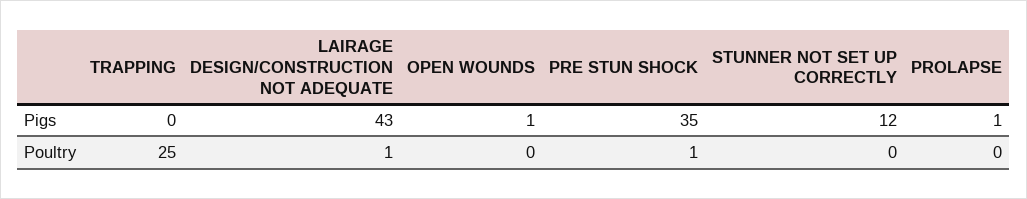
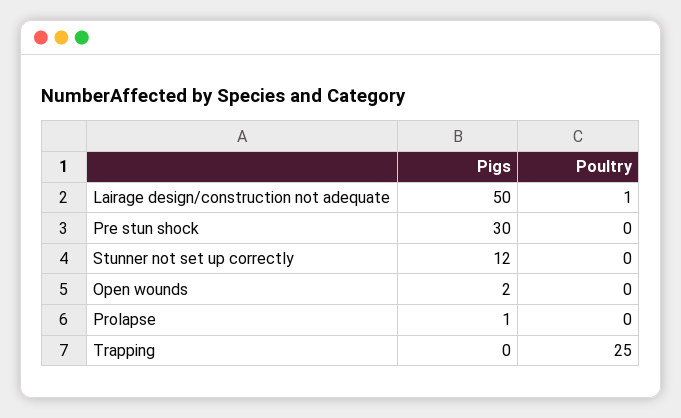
  {
    "TRAPPING": {
      "Pigs": 0,
      "Poultry": 25
    },
    "LAIRAGE DESIGN/CONSTRUCTION NOT ADEQUATE": {
-     "Pigs": 43,
+     "Pigs": 50,
      "Poultry": 1
    },
    "OPEN WOUNDS": {
-     "Pigs": 1,
+     "Pigs": 2,
      "Poultry": 0
    },
    "PRE STUN SHOCK": {
-     "Pigs": 35,
+     "Pigs": 30,
-     "Poultry": 1
+     "Poultry": 0
    },
    "STUNNER NOT SET UP CORRECTLY": {
      "Pigs": 12,
      "Poultry": 0
    },
    "PROLAPSE": {
      "Pigs": 1,
      "Poultry": 0
    }
  }

